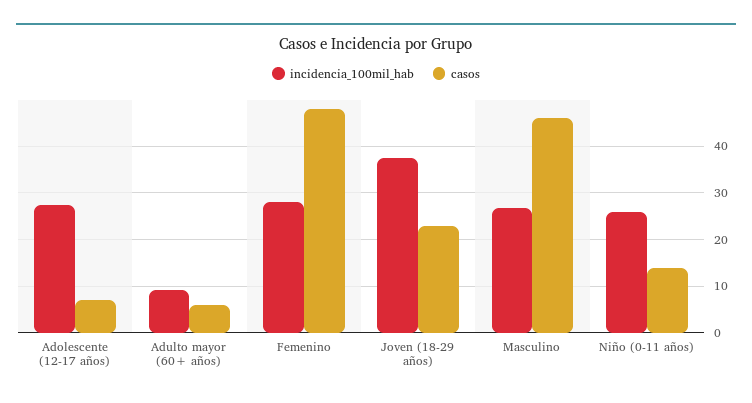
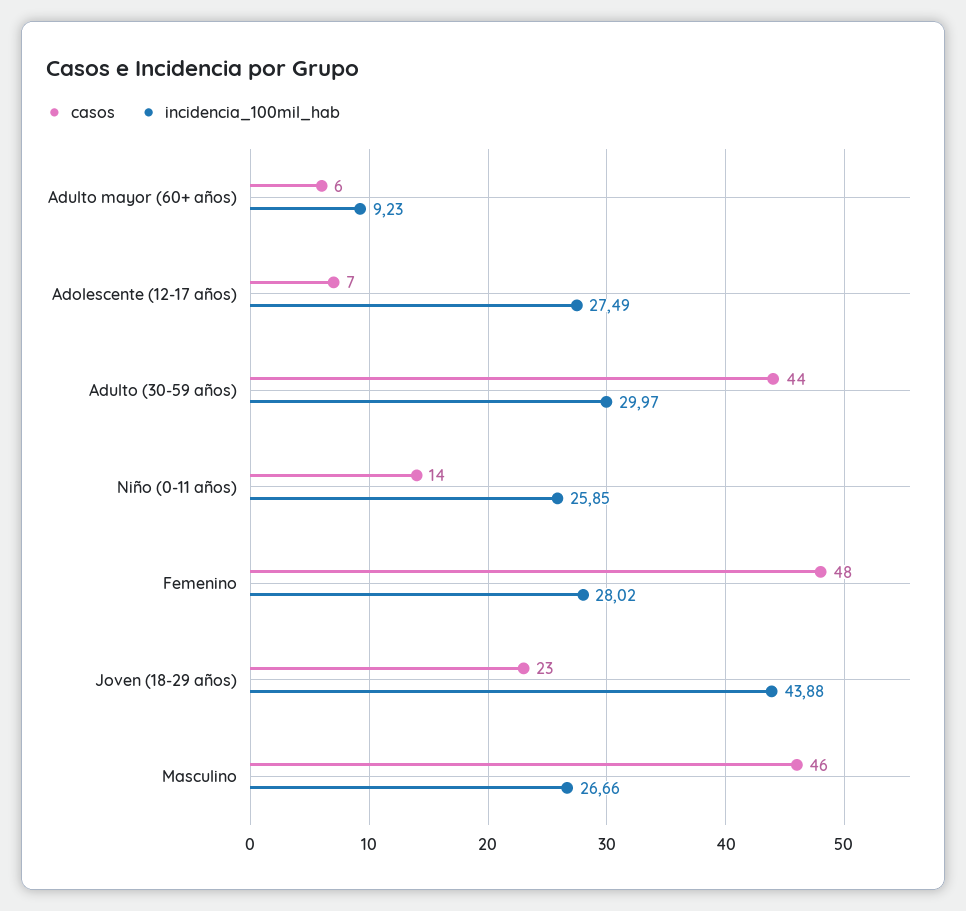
  {
    "incidencia_100mil_hab": {
      "Adolescente (12-17 años)": 27.49,
      "Adulto mayor (60+ años)": 9.23,
      "Femenino": 28.02,
-     "Joven (18-29 años)": 38,
+     "Joven (18-29 años)": 43.88,
      "Masculino": 26.66,
-     "Niño (0-11 años)": 25.85
+     "Niño (0-11 años)": 25.85,
+     "Adulto (30-59 años)": 29.97
    },
    "casos": {
      "Adolescente (12-17 años)": 7,
      "Adulto mayor (60+ años)": 6,
      "Femenino": 48,
      "Joven (18-29 años)": 23,
      "Masculino": 46,
-     "Niño (0-11 años)": 14
+     "Niño (0-11 años)": 14,
+     "Adulto (30-59 años)": 44
    }
  }

